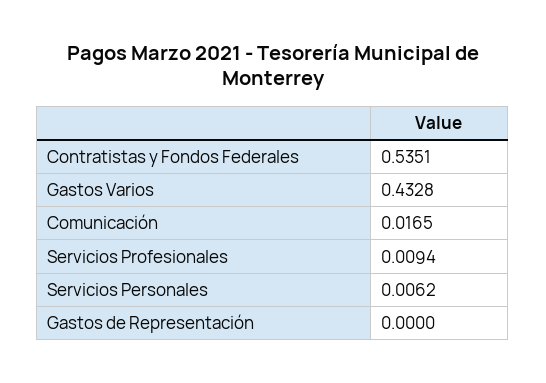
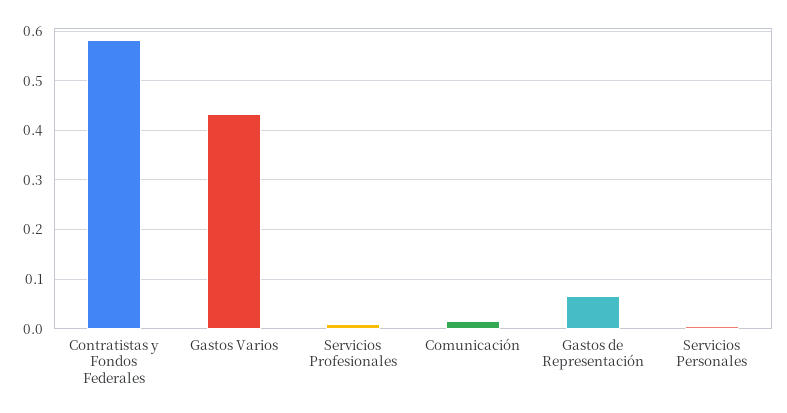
  {
-   "Contratistas y Fondos Federales": 0.5351,
+   "Contratistas y Fondos Federales": 0.58,
    "Gastos Varios": 0.4328,
    "Comunicación": 0.0165,
    "Servicios Profesionales": 0.0094,
    "Servicios Personales": 0.0062,
-   "Gastos de Representación": 0
+   "Gastos de Representación": 0.06
  }

